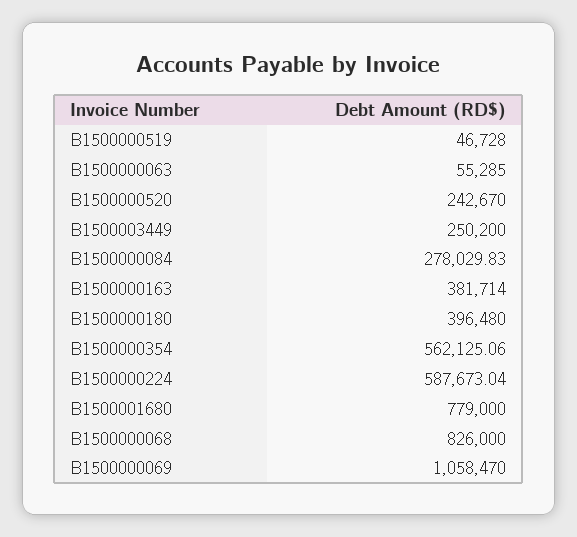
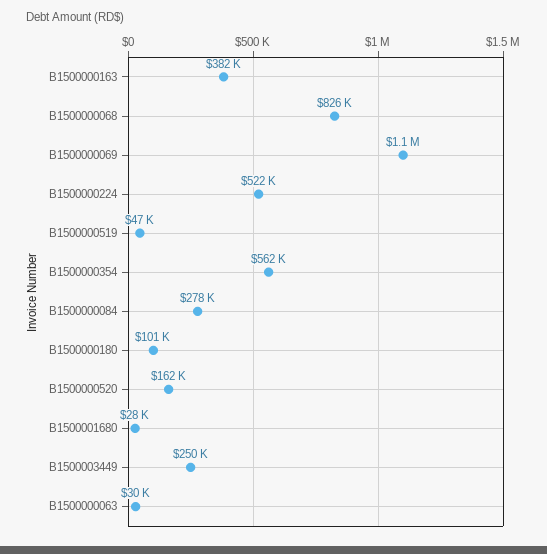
  {
    "B1500000519": 46728,
-   "B1500000063": 55285,
+   "B1500000063": 30000,
-   "B1500000520": 242670,
+   "B1500000520": 162000,
    "B1500003449": 250200,
    "B1500000084": 278029.83,
    "B1500000163": 381714,
-   "B1500000180": 396480,
+   "B1500000180": 101000,
    "B1500000354": 562125.06,
-   "B1500000224": 587673.04,
+   "B1500000224": 522000,
-   "B1500001680": 779000,
+   "B1500001680": 28000,
    "B1500000068": 826000,
    "B1500000069": 1058470
  }

